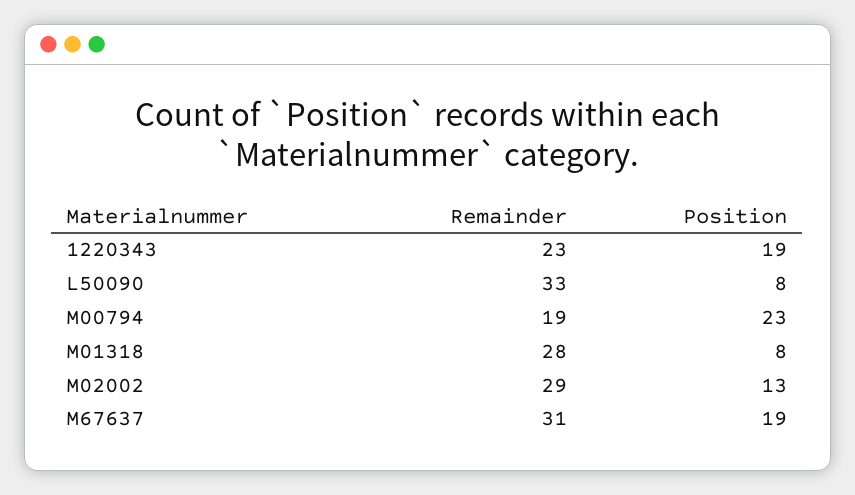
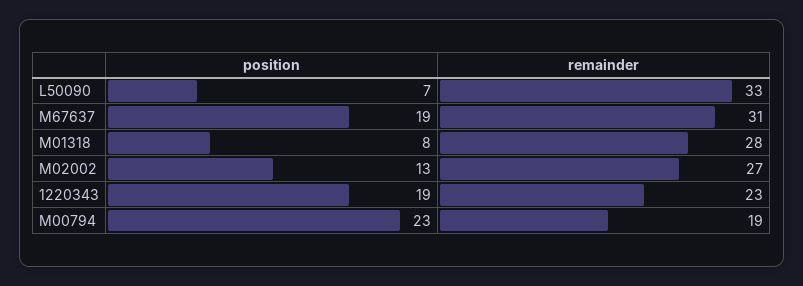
  {
    "Remainder": {
      "1220343": 23,
      "L50090": 33,
      "M00794": 19,
      "M01318": 28,
-     "M02002": 29,
+     "M02002": 27,
      "M67637": 31
    },
    "Position": {
      "1220343": 19,
-     "L50090": 8,
+     "L50090": 7,
      "M00794": 23,
      "M01318": 8,
      "M02002": 13,
      "M67637": 19
    }
  }

